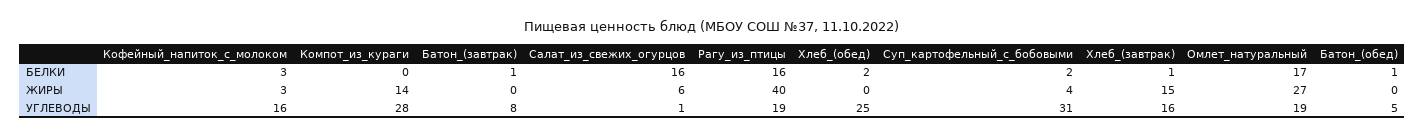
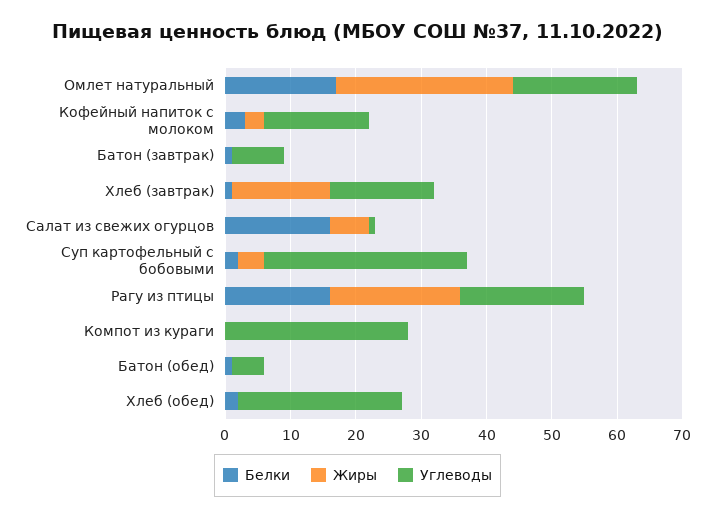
  {
    "БЕЛКИ": {
      "Кофейный_напиток_с_молоком": 3,
      "Компот_из_кураги": 0,
      "Батон_(завтрак)": 1,
      "Салат_из_свежих_огурцов": 16,
      "Рагу_из_птицы": 16,
      "Хлеб_(обед)": 2,
      "Суп_картофельный_с_бобовыми": 2,
      "Хлеб_(завтрак)": 1,
      "Омлет_натуральный": 17,
      "Батон_(обед)": 1
    },
    "ЖИРЫ": {
      "Кофейный_напиток_с_молоком": 3,
-     "Компот_из_кураги": 14,
+     "Компот_из_кураги": 0,
      "Батон_(завтрак)": 0,
      "Салат_из_свежих_огурцов": 6,
-     "Рагу_из_птицы": 40,
+     "Рагу_из_птицы": 20,
      "Хлеб_(обед)": 0,
      "Суп_картофельный_с_бобовыми": 4,
      "Хлеб_(завтрак)": 15,
      "Омлет_натуральный": 27,
      "Батон_(обед)": 0
    },
    "УГЛЕВОДЫ": {
      "Кофейный_напиток_с_молоком": 16,
      "Компот_из_кураги": 28,
      "Батон_(завтрак)": 8,
      "Салат_из_свежих_огурцов": 1,
      "Рагу_из_птицы": 19,
      "Хлеб_(обед)": 25,
      "Суп_картофельный_с_бобовыми": 31,
      "Хлеб_(завтрак)": 16,
      "Омлет_натуральный": 19,
      "Батон_(обед)": 5
    }
  }

